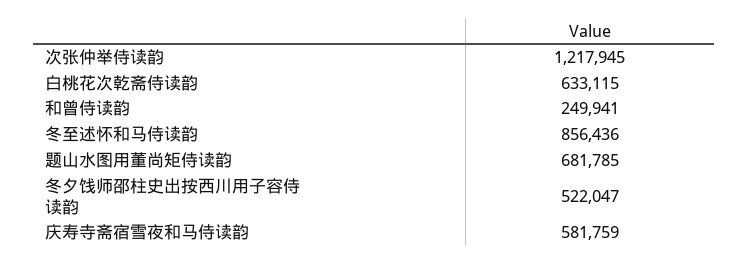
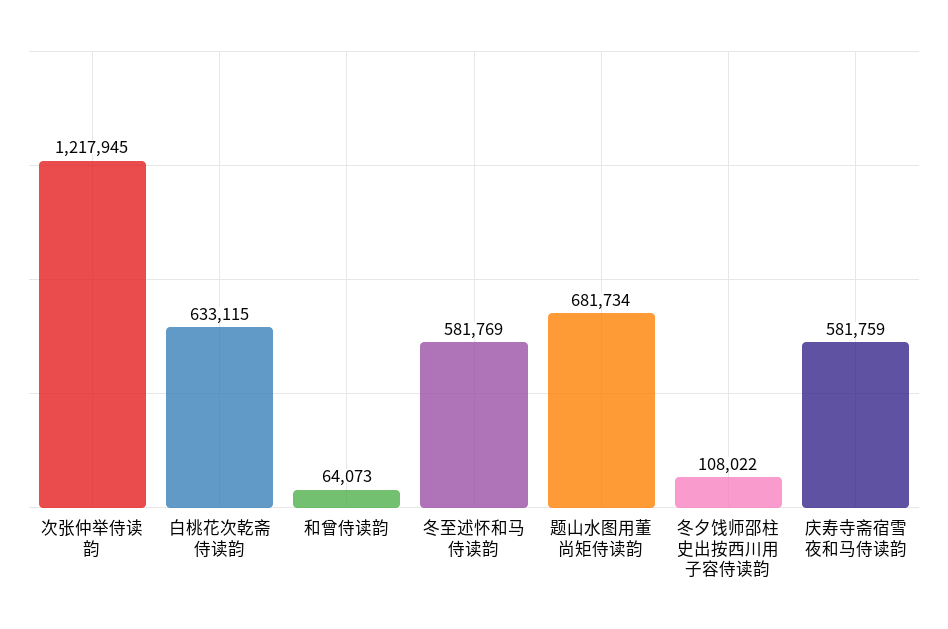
  {
    "次张仲举侍读韵": 1217945,
    "白桃花次乾斋侍读韵": 633115,
-   "和曾侍读韵": 249941,
+   "和曾侍读韵": 64073,
-   "冬至述怀和马侍读韵": 856436,
+   "冬至述怀和马侍读韵": 581769,
-   "题山水图用董尚矩侍读韵": 681785,
+   "题山水图用董尚矩侍读韵": 681734,
-   "冬夕饯师邵柱史出按西川用子容侍读韵": 522047,
+   "冬夕饯师邵柱史出按西川用子容侍读韵": 108022,
    "庆寿寺斋宿雪夜和马侍读韵": 581759
  }

